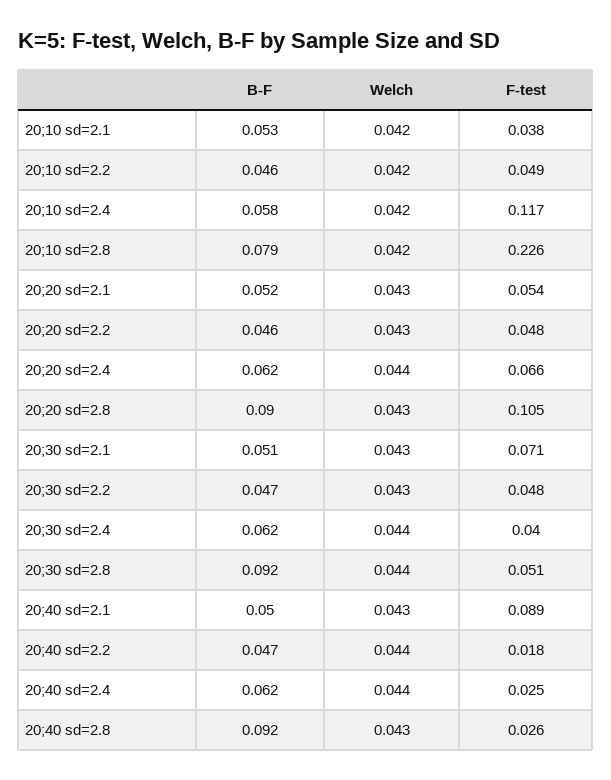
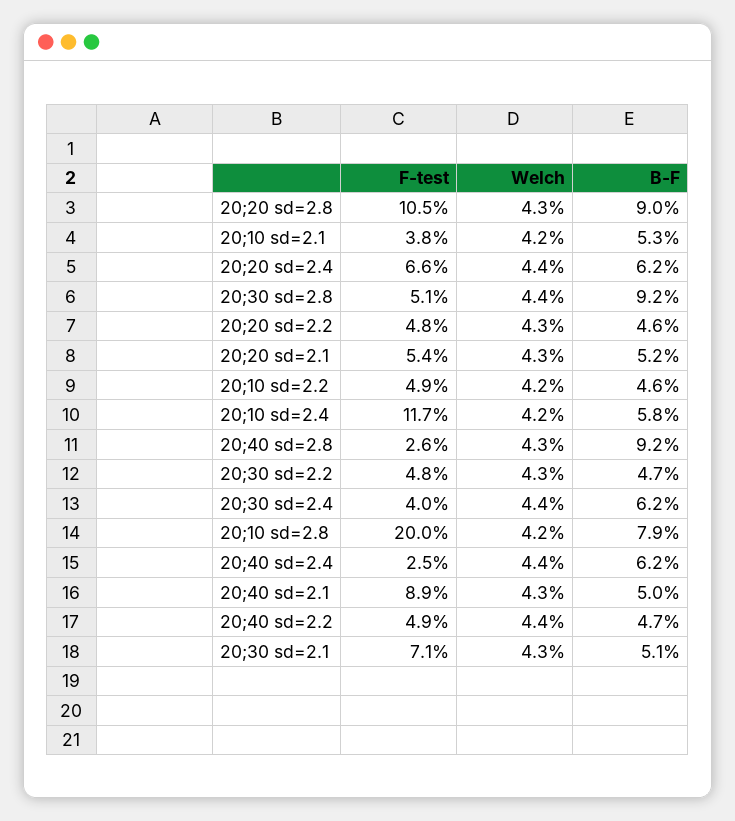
  {
    "B-F": {
      "20;10 sd=2.1": 0.053,
      "20;10 sd=2.2": 0.046,
      "20;10 sd=2.4": 0.058,
      "20;10 sd=2.8": 0.079,
      "20;20 sd=2.1": 0.052,
      "20;20 sd=2.2": 0.046,
      "20;20 sd=2.4": 0.062,
      "20;20 sd=2.8": 0.09,
      "20;30 sd=2.1": 0.051,
      "20;30 sd=2.2": 0.047,
      "20;30 sd=2.4": 0.062,
      "20;30 sd=2.8": 0.092,
      "20;40 sd=2.1": 0.05,
      "20;40 sd=2.2": 0.047,
      "20;40 sd=2.4": 0.062,
      "20;40 sd=2.8": 0.092
    },
    "Welch": {
      "20;10 sd=2.1": 0.042,
      "20;10 sd=2.2": 0.042,
      "20;10 sd=2.4": 0.042,
      "20;10 sd=2.8": 0.042,
      "20;20 sd=2.1": 0.043,
      "20;20 sd=2.2": 0.043,
      "20;20 sd=2.4": 0.044,
      "20;20 sd=2.8": 0.043,
      "20;30 sd=2.1": 0.043,
      "20;30 sd=2.2": 0.043,
      "20;30 sd=2.4": 0.044,
      "20;30 sd=2.8": 0.044,
      "20;40 sd=2.1": 0.043,
      "20;40 sd=2.2": 0.044,
      "20;40 sd=2.4": 0.044,
      "20;40 sd=2.8": 0.043
    },
    "F-test": {
      "20;10 sd=2.1": 0.038,
      "20;10 sd=2.2": 0.049,
      "20;10 sd=2.4": 0.117,
-     "20;10 sd=2.8": 0.226,
+     "20;10 sd=2.8": 0.2,
      "20;20 sd=2.1": 0.054,
      "20;20 sd=2.2": 0.048,
      "20;20 sd=2.4": 0.066,
      "20;20 sd=2.8": 0.105,
      "20;30 sd=2.1": 0.071,
      "20;30 sd=2.2": 0.048,
      "20;30 sd=2.4": 0.04,
      "20;30 sd=2.8": 0.051,
      "20;40 sd=2.1": 0.089,
-     "20;40 sd=2.2": 0.018,
+     "20;40 sd=2.2": 0.049,
      "20;40 sd=2.4": 0.025,
      "20;40 sd=2.8": 0.026
    }
  }

